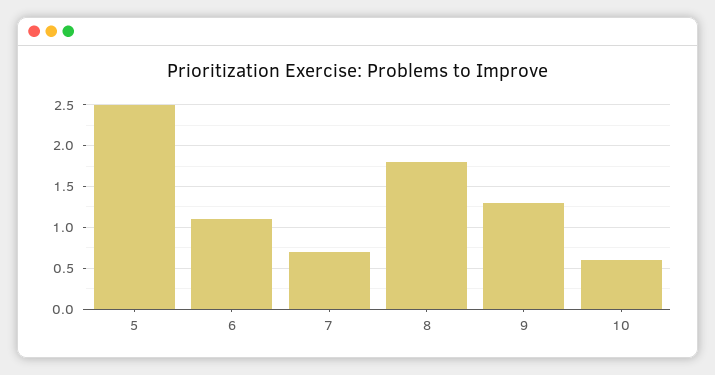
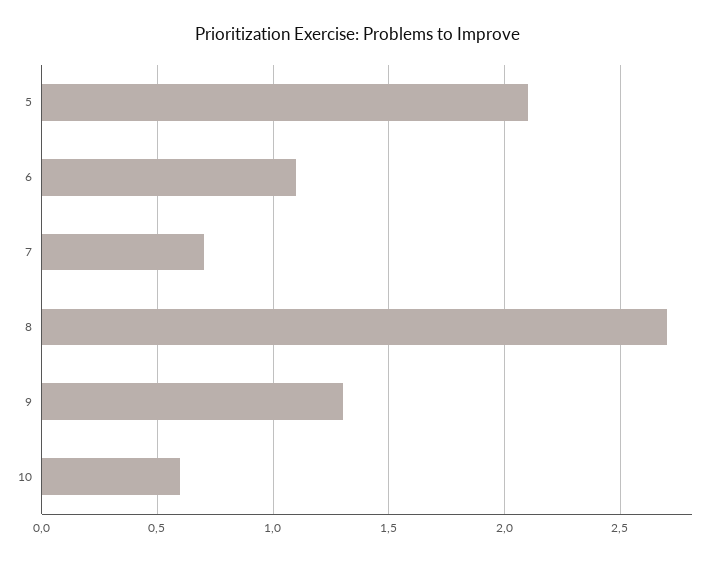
  {
-   "5": 2.5,
+   "5": 2.1,
    "6": 1.1,
    "7": 0.7,
-   "8": 1.8,
+   "8": 2.7,
    "9": 1.3,
    "10": 0.6
  }

